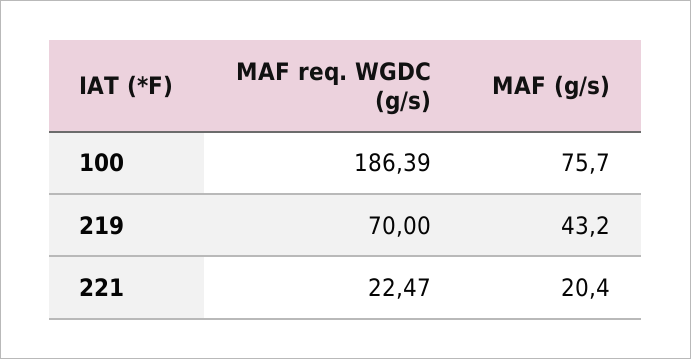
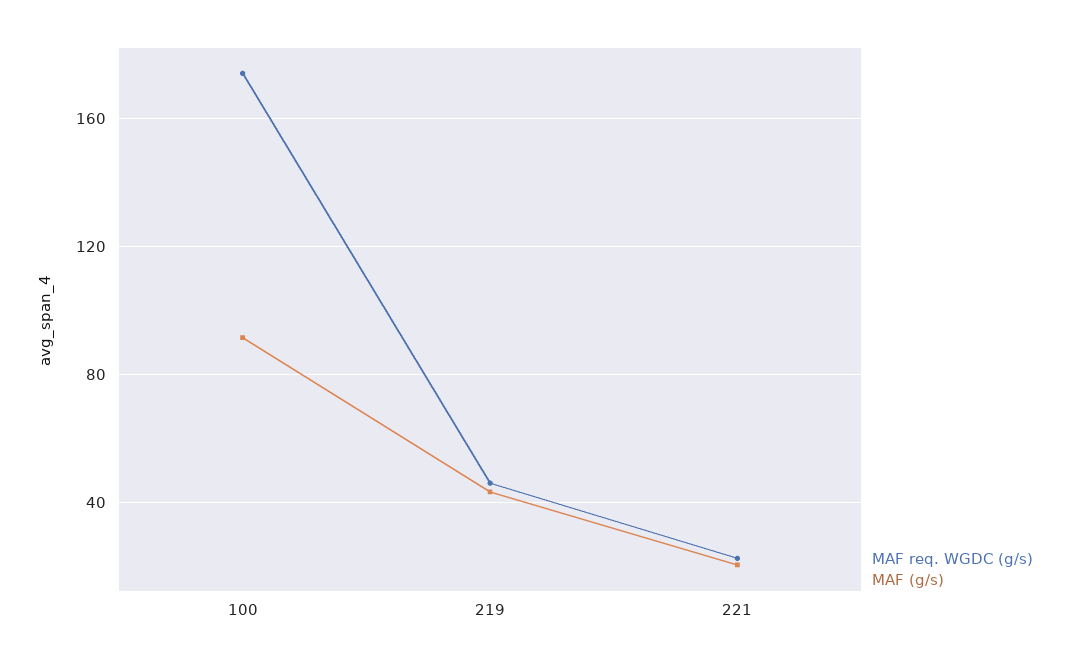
  {
    "MAF req. WGDC (g/s)": {
-     "100": 186.39,
+     "100": 175,
-     "219": 70,
+     "219": 45,
      "221": 22.47
    },
    "MAF (g/s)": {
-     "100": 75.7,
+     "100": 90,
      "219": 43.2,
      "221": 20.4
    }
  }

